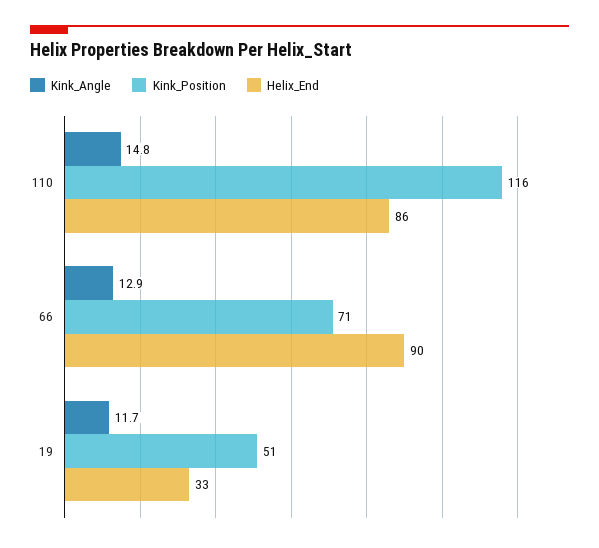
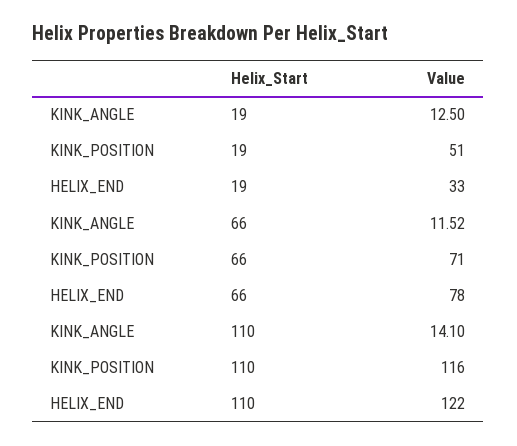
  {
    "Kink_Angle": {
-     "110": 14.8,
+     "110": 14.1,
-     "66": 12.9,
+     "66": 11.52,
-     "19": 11.7
+     "19": 12.5
    },
    "Kink_Position": {
      "110": 116,
      "66": 71,
      "19": 51
    },
    "Helix_End": {
-     "110": 86,
+     "110": 122,
-     "66": 90,
+     "66": 78,
      "19": 33
    }
  }

